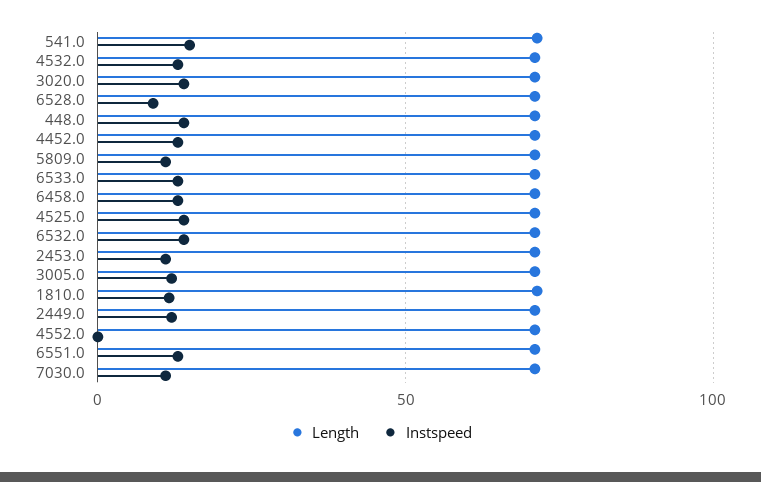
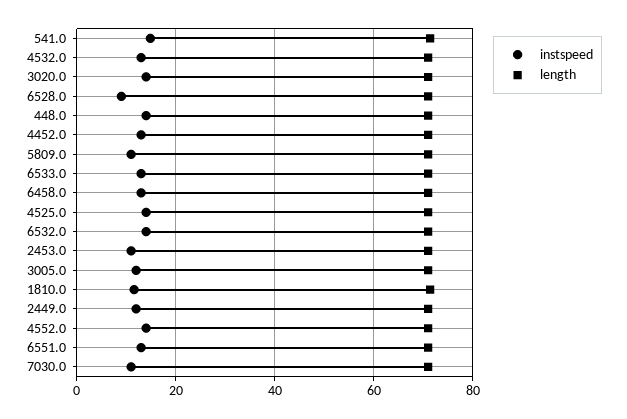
  {
    "Length": {
      "541.0": 72,
      "4532.0": 72,
      "3020.0": 72,
      "6528.0": 72,
      "448.0": 72,
      "4452.0": 72,
      "5809.0": 72,
      "6533.0": 72,
      "6458.0": 72,
      "4525.0": 72,
      "6532.0": 72,
      "2453.0": 72,
      "3005.0": 72,
      "1810.0": 72,
      "2449.0": 72,
      "4552.0": 72,
      "6551.0": 72,
      "7030.0": 72
    },
    "Instspeed": {
      "541.0": 14,
      "4532.0": 14,
      "3020.0": 14,
      "6528.0": 10,
      "448.0": 14,
      "4452.0": 14,
      "5809.0": 12,
      "6533.0": 14,
      "6458.0": 14,
      "4525.0": 14,
      "6532.0": 14,
      "2453.0": 12,
      "3005.0": 12,
      "1810.0": 12,
      "2449.0": 12,
-     "4552.0": 0,
+     "4552.0": 14,
      "6551.0": 14,
      "7030.0": 12
    }
  }

